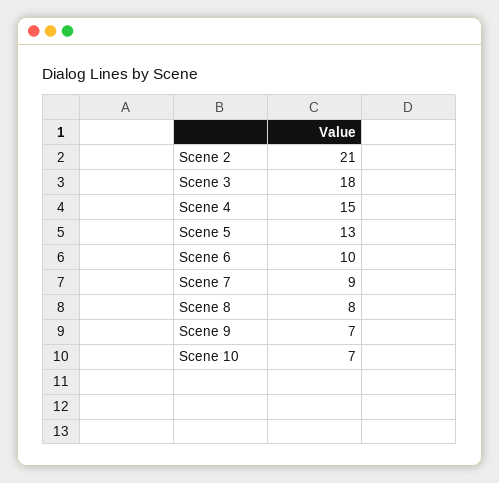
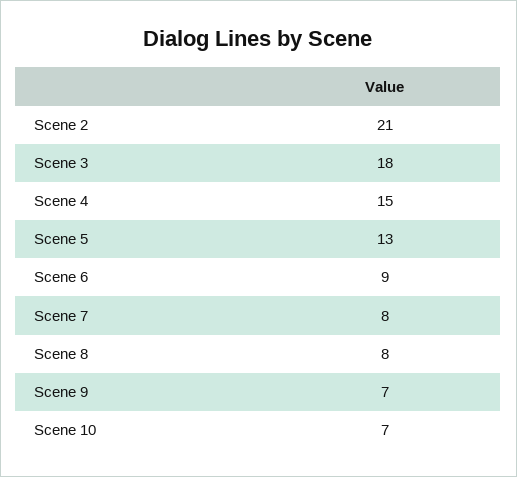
  {
    "Scene 2": 21,
    "Scene 3": 18,
    "Scene 4": 15,
    "Scene 5": 13,
-   "Scene 6": 10,
+   "Scene 6": 9,
-   "Scene 7": 9,
+   "Scene 7": 8,
    "Scene 8": 8,
    "Scene 9": 7,
    "Scene 10": 7
  }

